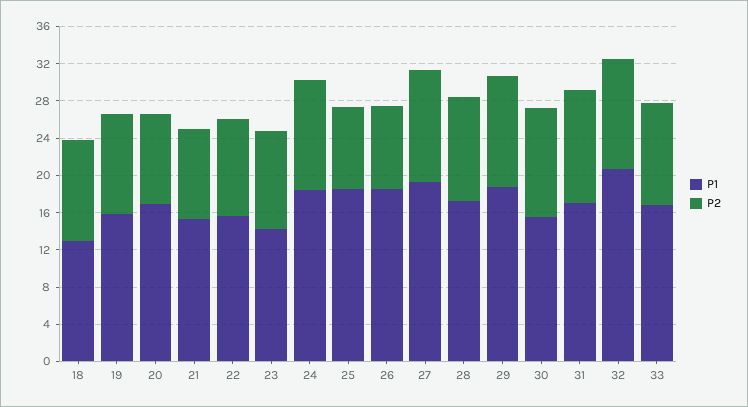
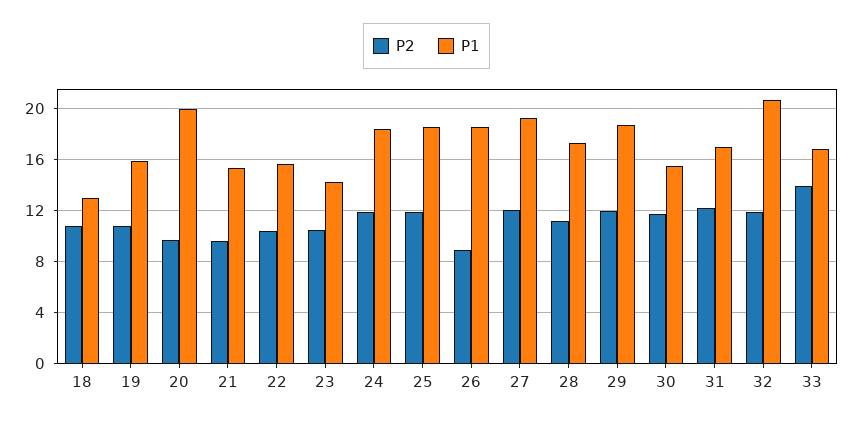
  {
    "P1": {
      "18": 13,
      "19": 16,
-     "20": 17,
+     "20": 20,
      "21": 15.5,
      "22": 15.5,
      "23": 14.5,
      "24": 18.5,
      "25": 18.5,
      "26": 18.5,
      "27": 19.5,
      "28": 17.5,
      "29": 18.5,
      "30": 15.5,
      "31": 17,
      "32": 20.5,
      "33": 17
    },
    "P2": {
      "18": 11,
      "19": 11,
      "20": 9.5,
      "21": 9.5,
      "22": 10.5,
      "23": 10.5,
      "24": 12,
-     "25": 9,
+     "25": 12,
      "26": 9,
      "27": 12,
      "28": 11,
      "29": 12,
      "30": 11.5,
      "31": 12,
      "32": 12,
-     "33": 11
+     "33": 14
    }
  }

